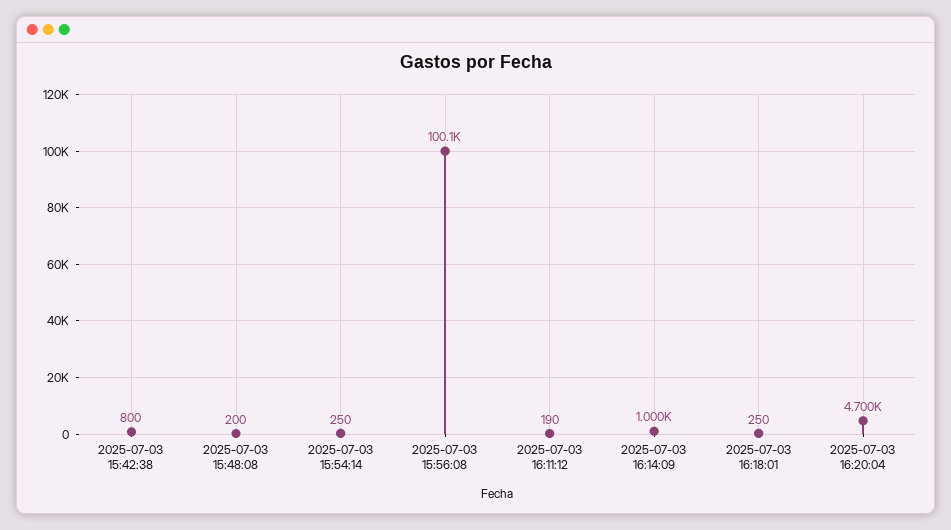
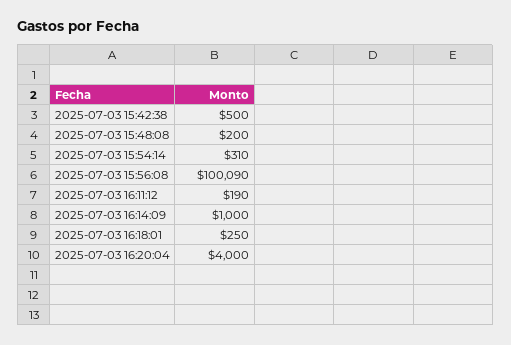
  {
-   "2025-07-03 15:42:38": 800,
+   "2025-07-03 15:42:38": 500,
    "2025-07-03 15:48:08": 200,
-   "2025-07-03 15:54:14": 250,
+   "2025-07-03 15:54:14": 310,
    "2025-07-03 15:56:08": 100090,
    "2025-07-03 16:11:12": 190,
    "2025-07-03 16:14:09": 1000,
    "2025-07-03 16:18:01": 250,
-   "2025-07-03 16:20:04": 4700
+   "2025-07-03 16:20:04": 4000
  }

